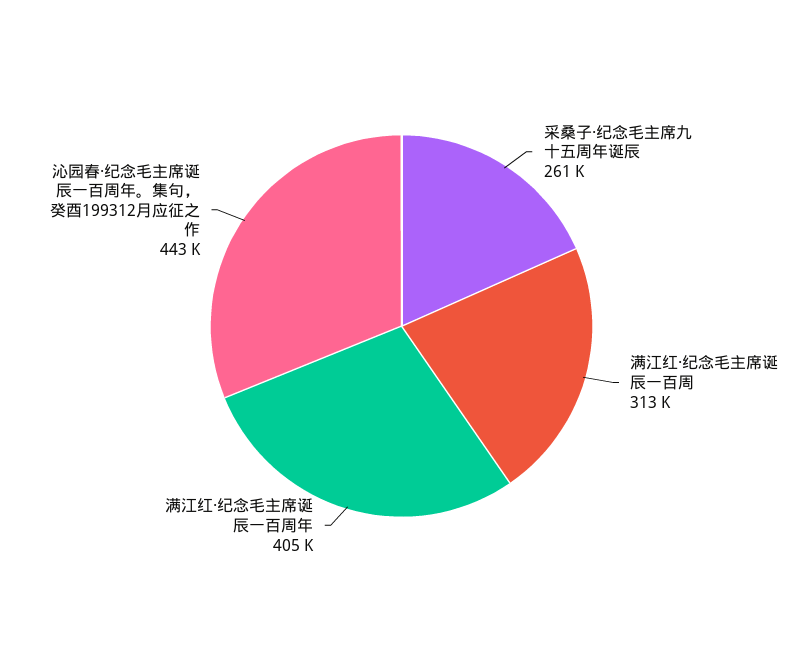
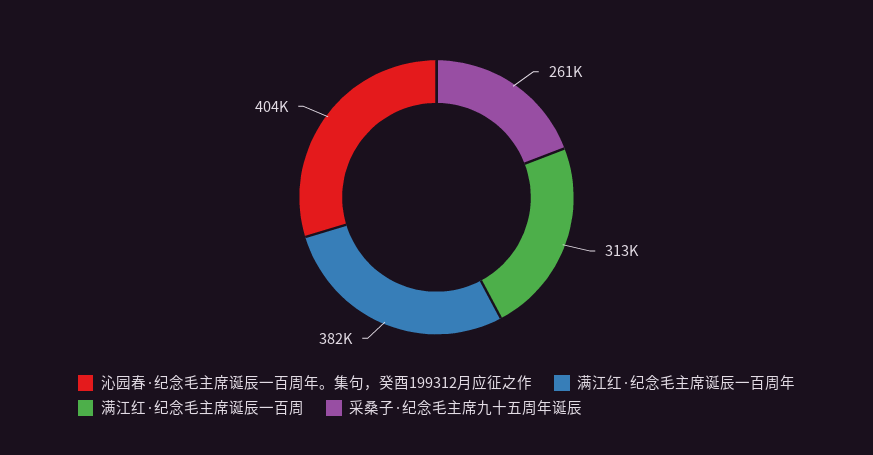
  {
    "采桑子·纪念毛主席九十五周年诞辰": 261000,
    "满江红·纪念毛主席诞辰一百周": 313000,
-   "满江红·纪念毛主席诞辰一百周年": 405000,
+   "满江红·纪念毛主席诞辰一百周年": 382000,
-   "沁园春·纪念毛主席诞辰一百周年。集句，癸酉199312月应征之作": 443000
+   "沁园春·纪念毛主席诞辰一百周年。集句，癸酉199312月应征之作": 404000
  }

